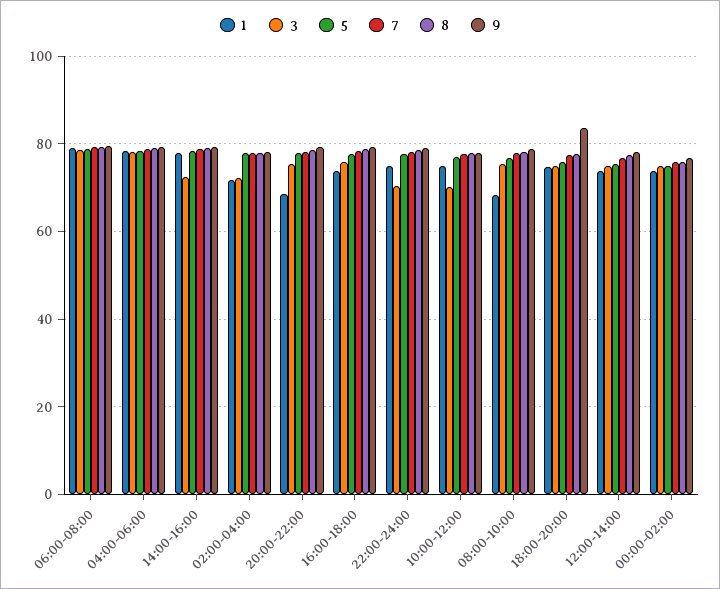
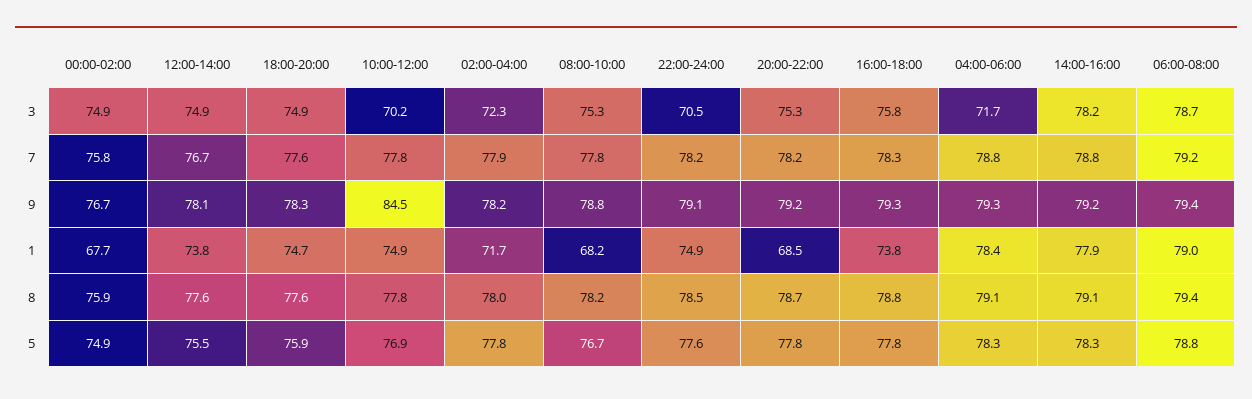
  {
    "1": {
      "06:00-08:00": 79,
      "04:00-06:00": 78.4,
      "14:00-16:00": 77.9,
      "02:00-04:00": 71.7,
      "20:00-22:00": 68.5,
      "16:00-18:00": 73.8,
      "22:00-24:00": 74.9,
      "10:00-12:00": 74.9,
      "08:00-10:00": 68.2,
      "18:00-20:00": 74.7,
      "12:00-14:00": 73.8,
-     "00:00-02:00": 74
+     "00:00-02:00": 67.7
    },
    "3": {
      "06:00-08:00": 78.7,
-     "04:00-06:00": 78,
+     "04:00-06:00": 71.7,
-     "14:00-16:00": 72,
+     "14:00-16:00": 78.2,
      "02:00-04:00": 72.3,
      "20:00-22:00": 75.3,
      "16:00-18:00": 75.8,
      "22:00-24:00": 70.5,
      "10:00-12:00": 70.2,
      "08:00-10:00": 75.3,
      "18:00-20:00": 74.9,
      "12:00-14:00": 74.9,
      "00:00-02:00": 74.9
    },
    "5": {
      "06:00-08:00": 78.8,
      "04:00-06:00": 78.3,
      "14:00-16:00": 78.3,
      "02:00-04:00": 77.8,
      "20:00-22:00": 77.8,
      "16:00-18:00": 77.8,
      "22:00-24:00": 77.6,
      "10:00-12:00": 76.9,
      "08:00-10:00": 76.7,
      "18:00-20:00": 75.9,
      "12:00-14:00": 75.5,
      "00:00-02:00": 74.9
    },
    "7": {
      "06:00-08:00": 79.2,
      "04:00-06:00": 78.8,
      "14:00-16:00": 78.8,
      "02:00-04:00": 77.9,
      "20:00-22:00": 78.2,
      "16:00-18:00": 78.3,
      "22:00-24:00": 78.2,
      "10:00-12:00": 77.8,
      "08:00-10:00": 77.8,
      "18:00-20:00": 77.6,
      "12:00-14:00": 76.7,
      "00:00-02:00": 75.8
    },
    "8": {
      "06:00-08:00": 79.4,
      "04:00-06:00": 79.1,
      "14:00-16:00": 79.1,
      "02:00-04:00": 78,
      "20:00-22:00": 78.7,
      "16:00-18:00": 78.8,
      "22:00-24:00": 78.5,
      "10:00-12:00": 77.8,
      "08:00-10:00": 78.2,
      "18:00-20:00": 77.6,
      "12:00-14:00": 77.6,
      "00:00-02:00": 75.9
    },
    "9": {
      "06:00-08:00": 79.4,
      "04:00-06:00": 79.3,
      "14:00-16:00": 79.2,
      "02:00-04:00": 78.2,
      "20:00-22:00": 79.2,
      "16:00-18:00": 79.3,
      "22:00-24:00": 79.1,
-     "10:00-12:00": 78,
+     "10:00-12:00": 84.5,
      "08:00-10:00": 78.8,
-     "18:00-20:00": 84,
+     "18:00-20:00": 78.3,
      "12:00-14:00": 78.1,
      "00:00-02:00": 76.7
    }
  }

